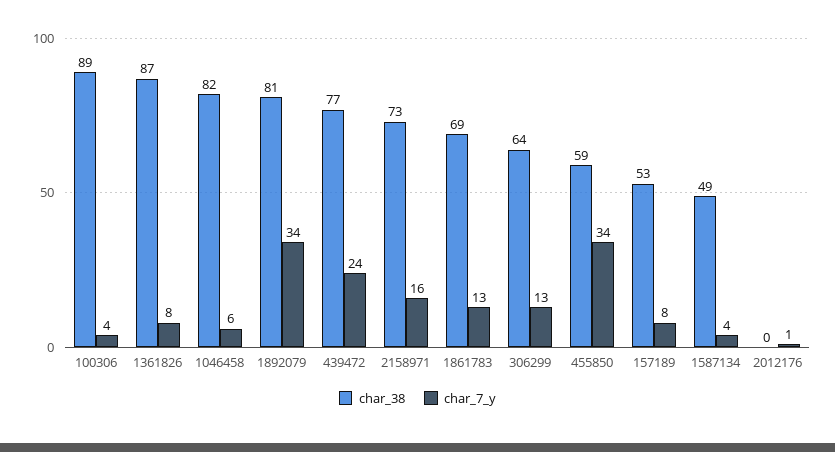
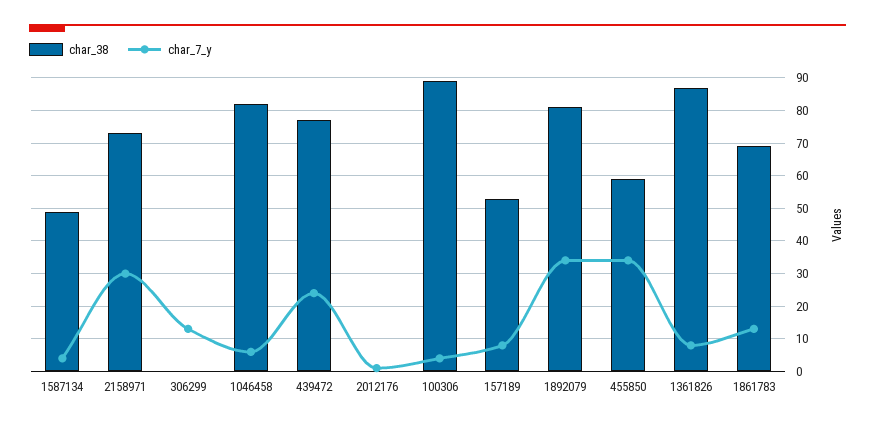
  {
    "char_38": {
      "100306": 89,
      "1361826": 87,
      "1046458": 82,
      "1892079": 81,
      "439472": 77,
      "2158971": 73,
      "1861783": 69,
-     "306299": 64,
+     "306299": 0,
      "455850": 59,
      "157189": 53,
      "1587134": 49,
      "2012176": 0
    },
    "char_7_y": {
      "100306": 4,
      "1361826": 8,
      "1046458": 6,
      "1892079": 34,
      "439472": 24,
-     "2158971": 16,
+     "2158971": 30,
      "1861783": 13,
      "306299": 13,
      "455850": 34,
      "157189": 8,
      "1587134": 4,
      "2012176": 1
    }
  }

